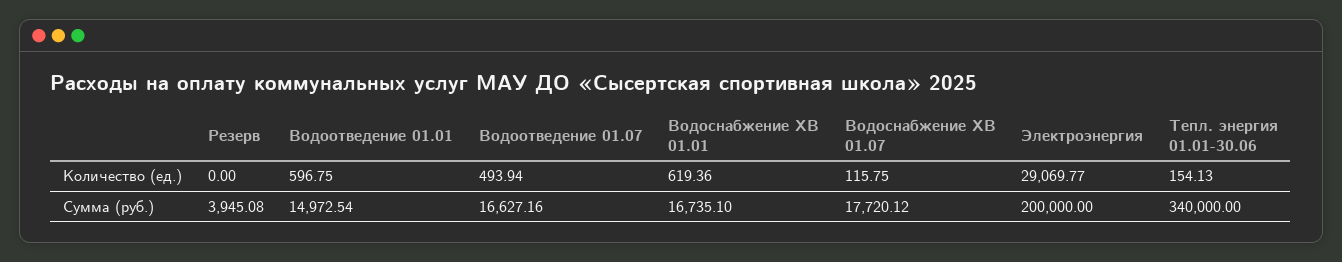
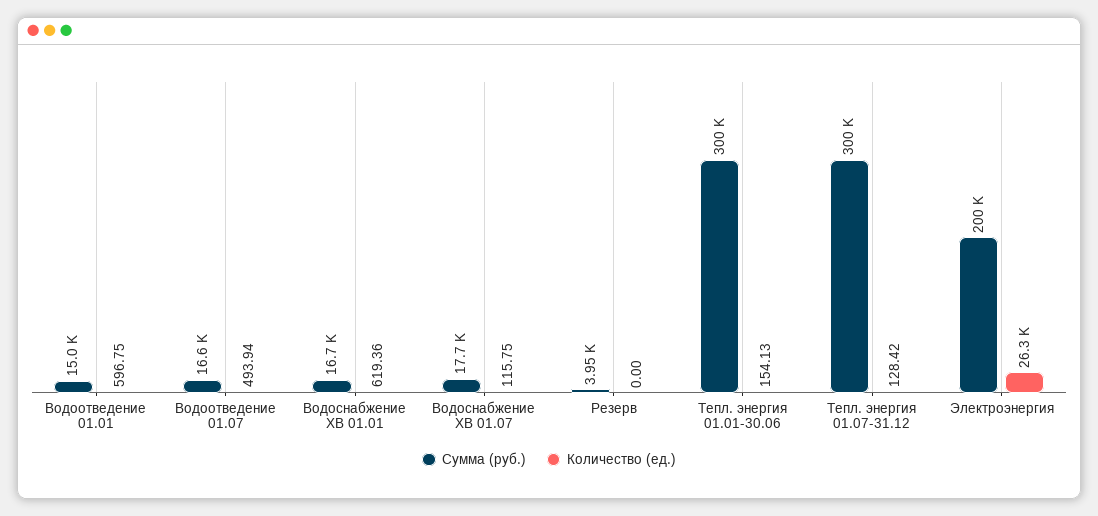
  {
    "Количество (ед.)": {
      "Резерв": 0,
      "Водоотведение 01.01": 596.75,
      "Водоотведение 01.07": 493.94,
      "Водоснабжение ХВ 01.01": 619.36,
      "Водоснабжение ХВ 01.07": 115.75,
-     "Электроэнергия": 29069.77,
+     "Электроэнергия": 26300,
-     "Тепл. энергия 01.01-30.06": 154.13
+     "Тепл. энергия 01.01-30.06": 154.13,
+     "Тепл. энергия 01.07-31.12": 128.42
    },
    "Сумма (руб.)": {
      "Резерв": 3945.08,
      "Водоотведение 01.01": 14972.54,
      "Водоотведение 01.07": 16627.16,
      "Водоснабжение ХВ 01.01": 16735.1,
      "Водоснабжение ХВ 01.07": 17720.12,
      "Электроэнергия": 200000,
-     "Тепл. энергия 01.01-30.06": 340000
+     "Тепл. энергия 01.01-30.06": 300000,
+     "Тепл. энергия 01.07-31.12": 300000
    }
  }

